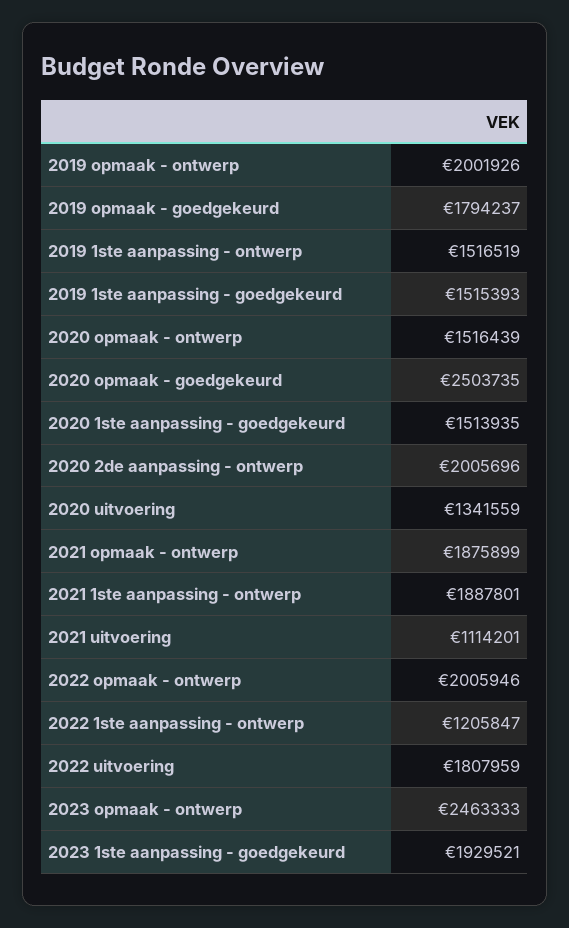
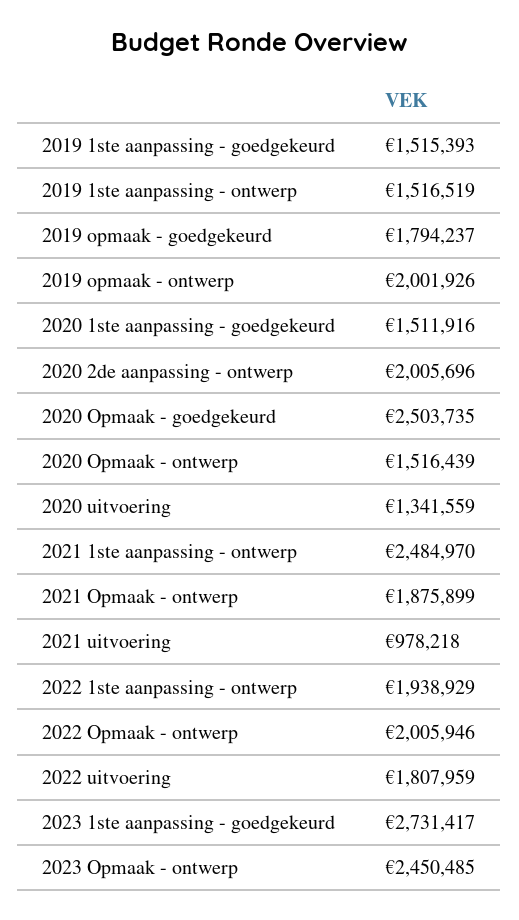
  {
    "2019 opmaak - ontwerp": 2001926,
    "2019 opmaak - goedgekeurd": 1794237,
    "2019 1ste aanpassing - ontwerp": 1516519,
    "2019 1ste aanpassing - goedgekeurd": 1515393,
    "2020 opmaak - ontwerp": 1516439,
    "2020 opmaak - goedgekeurd": 2503735,
-   "2020 1ste aanpassing - goedgekeurd": 1513935,
+   "2020 1ste aanpassing - goedgekeurd": 1511916,
    "2020 2de aanpassing - ontwerp": 2005696,
    "2020 uitvoering": 1341559,
    "2021 opmaak - ontwerp": 1875899,
-   "2021 1ste aanpassing - ontwerp": 1887801,
+   "2021 1ste aanpassing - ontwerp": 2484970,
-   "2021 uitvoering": 1114201,
+   "2021 uitvoering": 978218,
    "2022 opmaak - ontwerp": 2005946,
-   "2022 1ste aanpassing - ontwerp": 1205847,
+   "2022 1ste aanpassing - ontwerp": 1938929,
    "2022 uitvoering": 1807959,
-   "2023 opmaak - ontwerp": 2463333,
+   "2023 opmaak - ontwerp": 2450485,
-   "2023 1ste aanpassing - goedgekeurd": 1929521
+   "2023 1ste aanpassing - goedgekeurd": 2731417
  }

